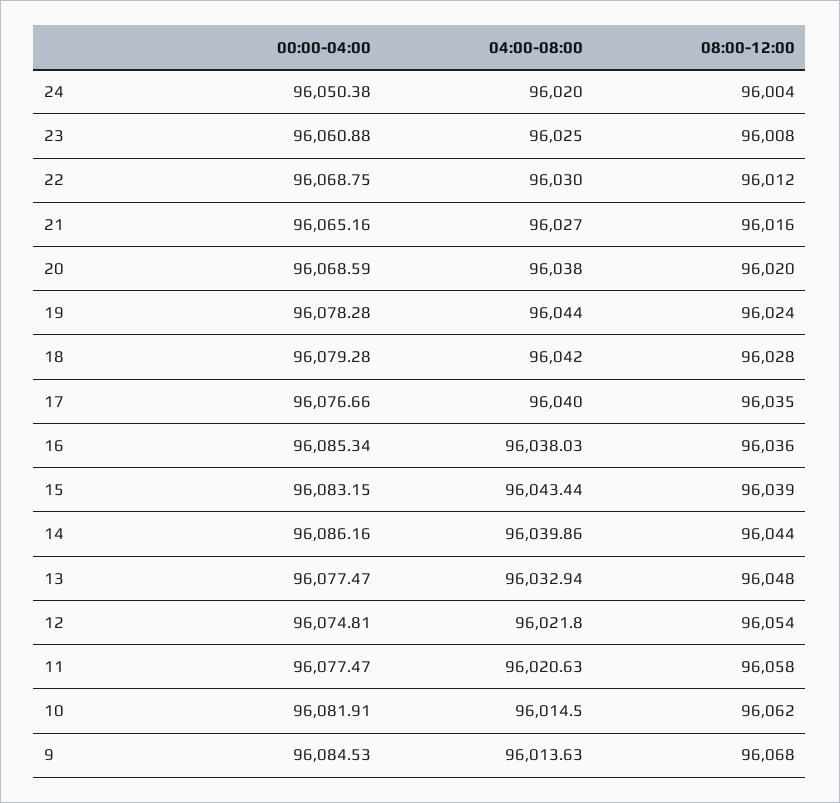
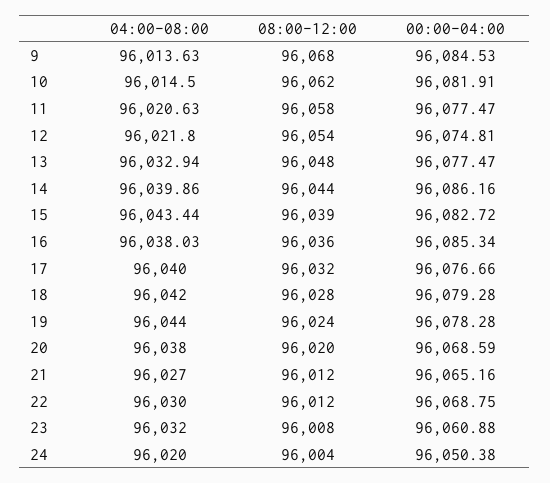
  {
    "00:00-04:00": {
      "24": 96050.38,
      "23": 96060.88,
      "22": 96068.75,
      "21": 96065.16,
      "20": 96068.59,
      "19": 96078.28,
      "18": 96079.28,
      "17": 96076.66,
      "16": 96085.34,
-     "15": 96083.15,
+     "15": 96082.72,
      "14": 96086.16,
      "13": 96077.47,
      "12": 96074.81,
      "11": 96077.47,
      "10": 96081.91,
      "9": 96084.53
    },
    "04:00-08:00": {
      "24": 96020,
-     "23": 96025,
+     "23": 96032,
      "22": 96030,
      "21": 96027,
      "20": 96038,
      "19": 96044,
      "18": 96042,
      "17": 96040,
      "16": 96038.03,
      "15": 96043.44,
      "14": 96039.86,
      "13": 96032.94,
      "12": 96021.8,
      "11": 96020.63,
      "10": 96014.5,
      "9": 96013.63
    },
    "08:00-12:00": {
      "24": 96004,
      "23": 96008,
      "22": 96012,
-     "21": 96016,
+     "21": 96012,
      "20": 96020,
      "19": 96024,
      "18": 96028,
-     "17": 96035,
+     "17": 96032,
      "16": 96036,
      "15": 96039,
      "14": 96044,
      "13": 96048,
      "12": 96054,
      "11": 96058,
      "10": 96062,
      "9": 96068
    }
  }

